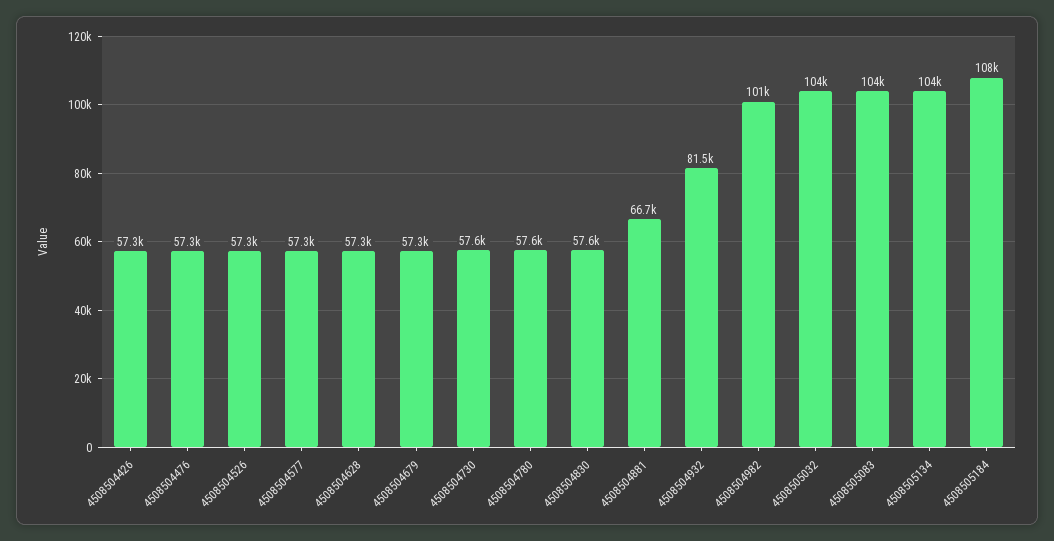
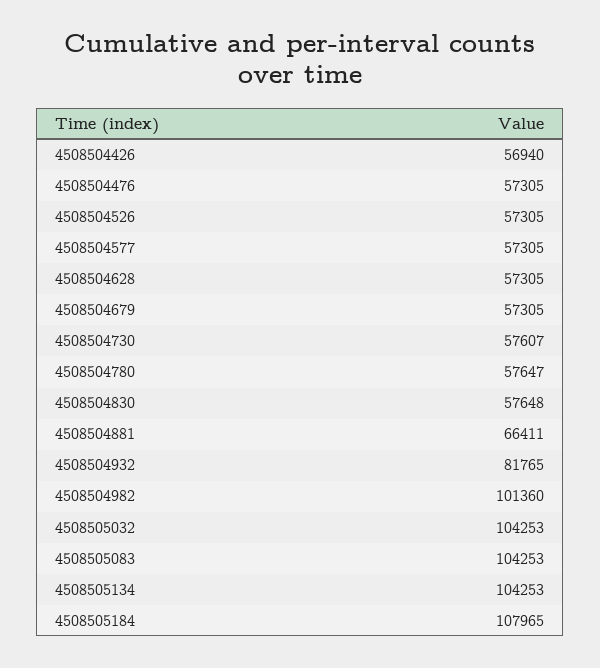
  {
-   "4508504426": 57300,
+   "4508504426": 56940,
    "4508504476": 57305,
    "4508504526": 57305,
    "4508504577": 57305,
    "4508504628": 57305,
    "4508504679": 57305,
    "4508504730": 57607,
    "4508504780": 57647,
    "4508504830": 57648,
-   "4508504881": 66700,
+   "4508504881": 66411,
-   "4508504932": 81500,
+   "4508504932": 81765,
    "4508504982": 101360,
    "4508505032": 104253,
    "4508505083": 104253,
    "4508505134": 104253,
    "4508505184": 107965
  }

